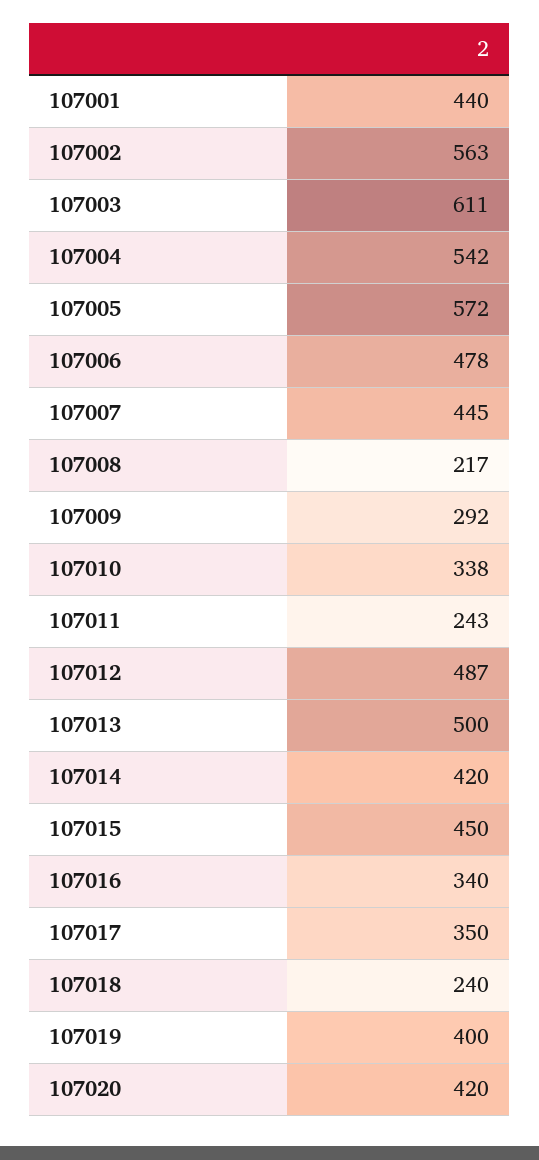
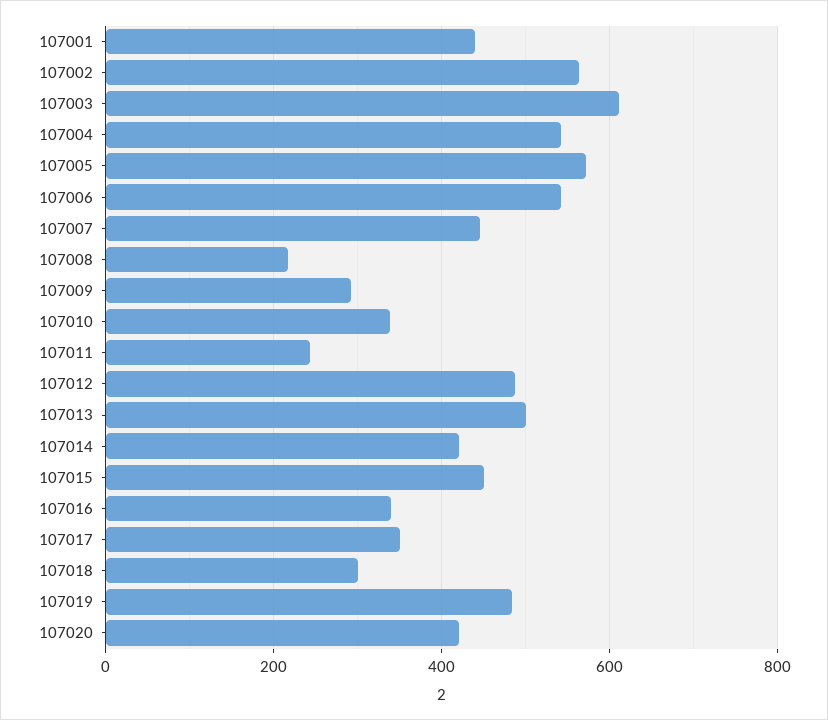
  {
    "107001": 440,
    "107002": 563,
    "107003": 611,
    "107004": 542,
    "107005": 572,
-   "107006": 478,
+   "107006": 540,
    "107007": 445,
    "107008": 217,
    "107009": 292,
    "107010": 338,
    "107011": 243,
    "107012": 487,
    "107013": 500,
    "107014": 420,
    "107015": 450,
    "107016": 340,
    "107017": 350,
-   "107018": 240,
+   "107018": 300,
-   "107019": 400,
+   "107019": 480,
    "107020": 420
  }

